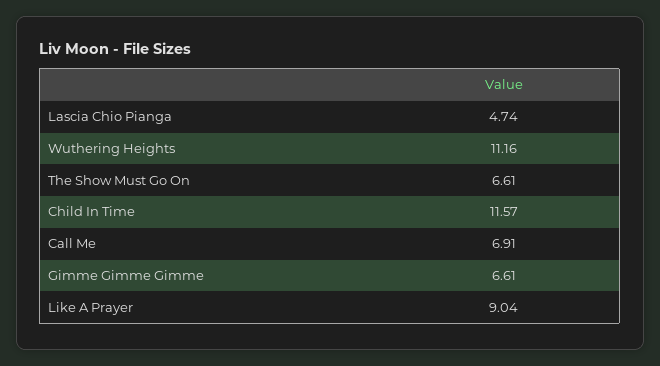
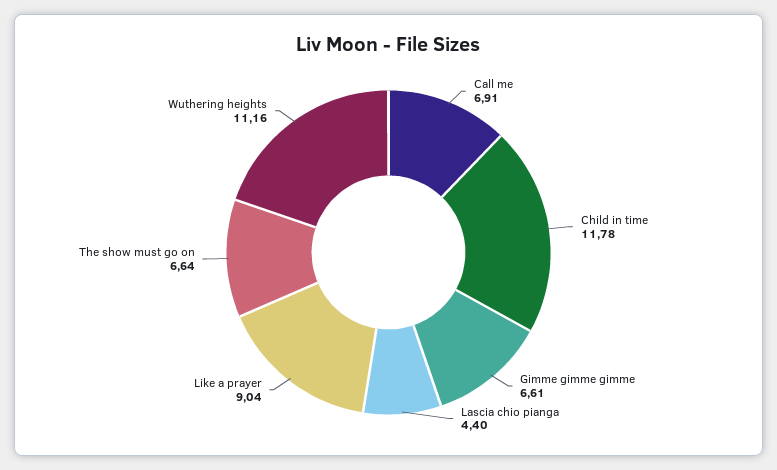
  {
-   "Lascia Chio Pianga": 4.74,
+   "Lascia Chio Pianga": 4.4,
    "Wuthering Heights": 11.16,
-   "The Show Must Go On": 6.61,
+   "The Show Must Go On": 6.64,
-   "Child In Time": 11.57,
+   "Child In Time": 11.78,
    "Call Me": 6.91,
    "Gimme Gimme Gimme": 6.61,
    "Like A Prayer": 9.04
  }

